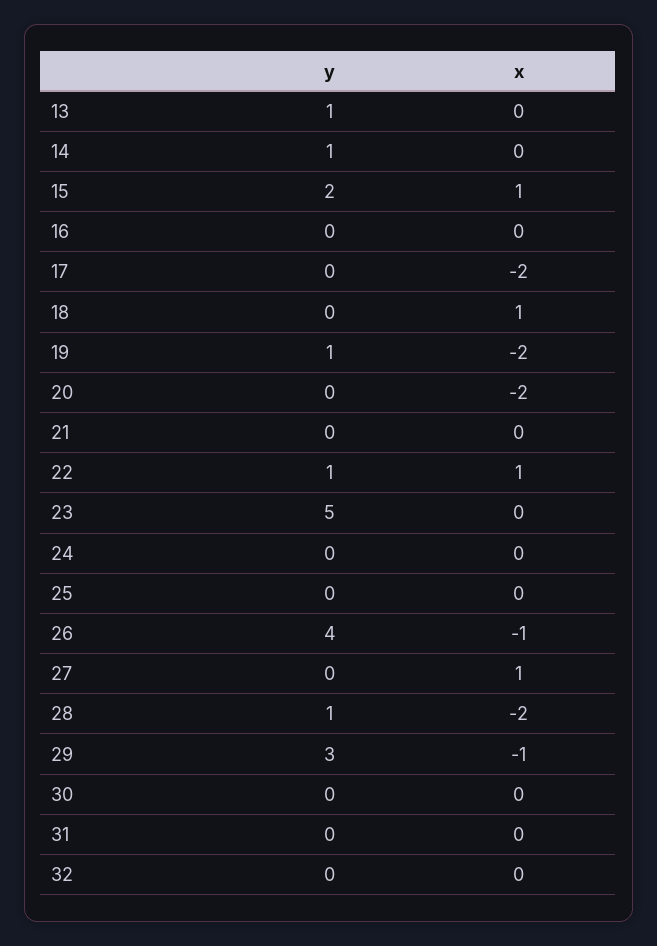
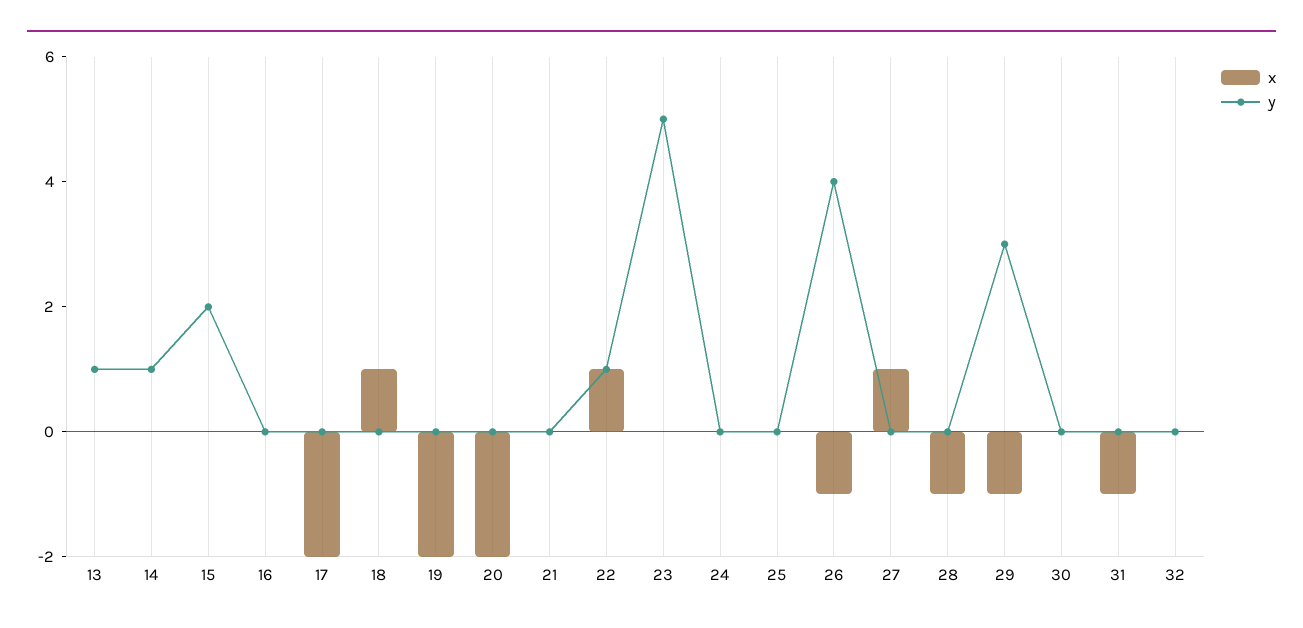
  {
    "y": {
      "13": 1,
      "14": 1,
      "15": 2,
      "16": 0,
      "17": 0,
      "18": 0,
-     "19": 1,
+     "19": 0,
      "20": 0,
      "21": 0,
      "22": 1,
      "23": 5,
      "24": 0,
      "25": 0,
      "26": 4,
      "27": 0,
-     "28": 1,
+     "28": 0,
      "29": 3,
      "30": 0,
      "31": 0,
      "32": 0
    },
    "x": {
      "13": 0,
      "14": 0,
-     "15": 1,
+     "15": 0,
      "16": 0,
      "17": -2,
      "18": 1,
      "19": -2,
      "20": -2,
      "21": 0,
      "22": 1,
      "23": 0,
      "24": 0,
      "25": 0,
      "26": -1,
      "27": 1,
-     "28": -2,
+     "28": -1,
      "29": -1,
      "30": 0,
-     "31": 0,
+     "31": -1,
      "32": 0
    }
  }

